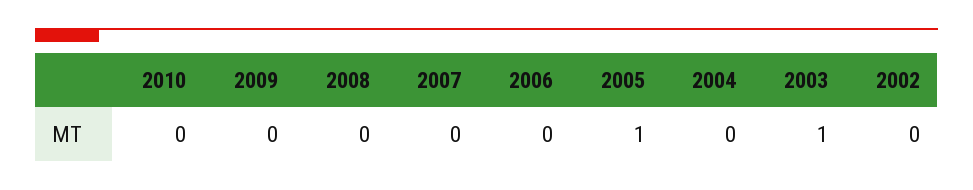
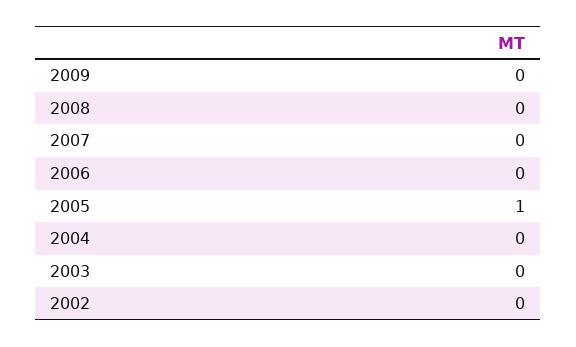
  {
-   "2010": 0,
    "2009": 0,
    "2008": 0,
    "2007": 0,
    "2006": 0,
    "2005": 1,
    "2004": 0,
-   "2003": 1,
+   "2003": 0,
    "2002": 0
  }

